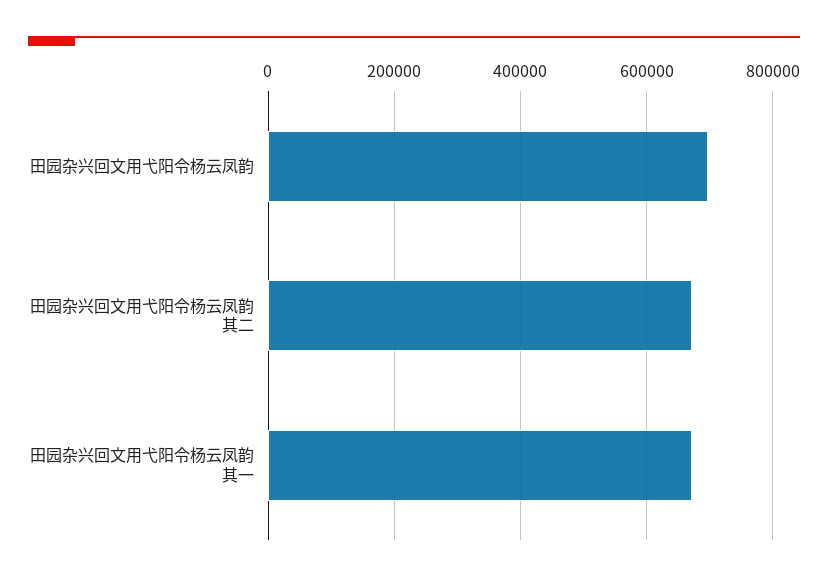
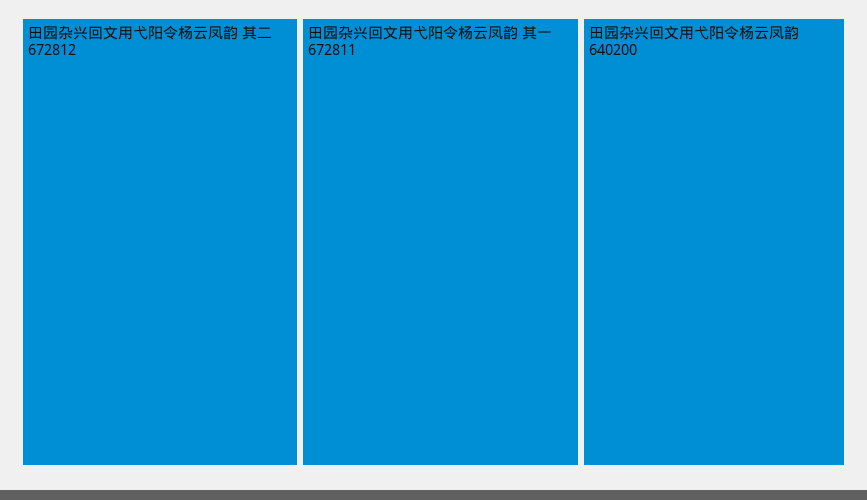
  {
-   "田园杂兴回文用弋阳令杨云凤韵": 700000,
+   "田园杂兴回文用弋阳令杨云凤韵": 640200,
    "田园杂兴回文用弋阳令杨云凤韵 其二": 672812,
    "田园杂兴回文用弋阳令杨云凤韵 其一": 672811
  }

